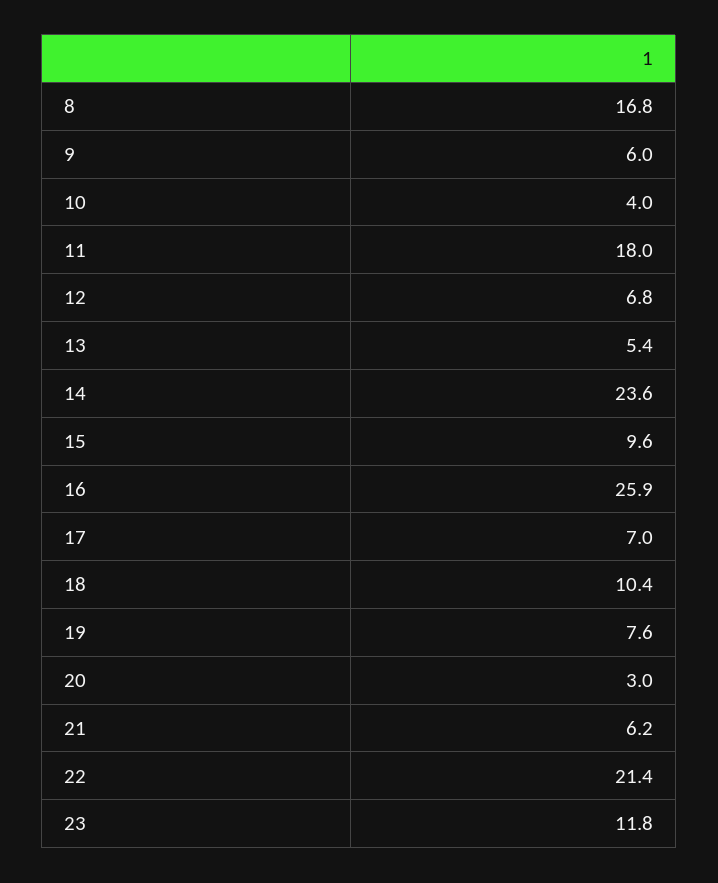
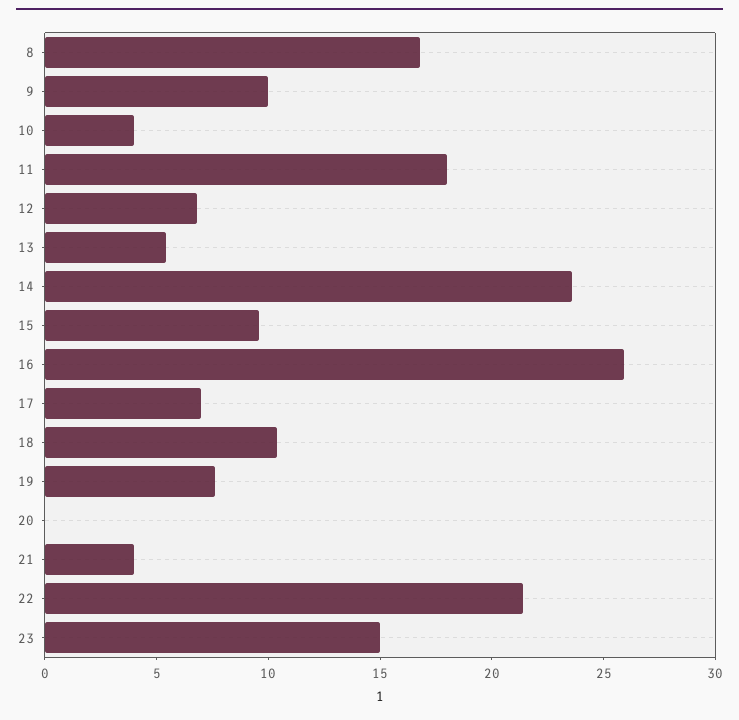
  {
    "8": 16.8,
-   "9": 6,
+   "9": 10,
    "10": 4,
    "11": 18,
    "12": 6.8,
    "13": 5.4,
    "14": 23.6,
    "15": 9.6,
    "16": 25.9,
    "17": 7,
    "18": 10.4,
    "19": 7.6,
-   "20": 3,
+   "20": 0,
-   "21": 6.2,
+   "21": 4,
    "22": 21.4,
-   "23": 11.8
+   "23": 15
  }

